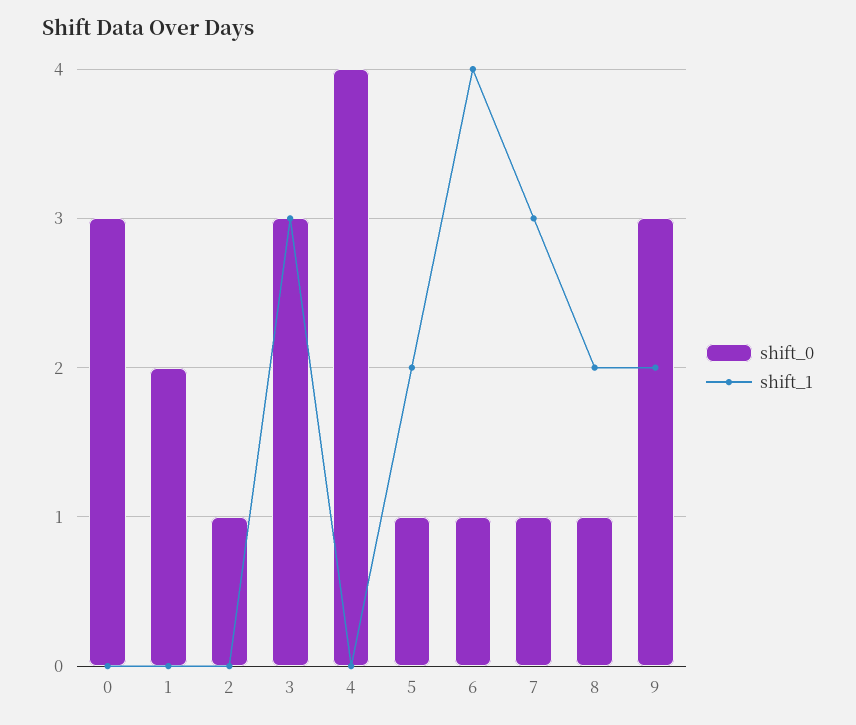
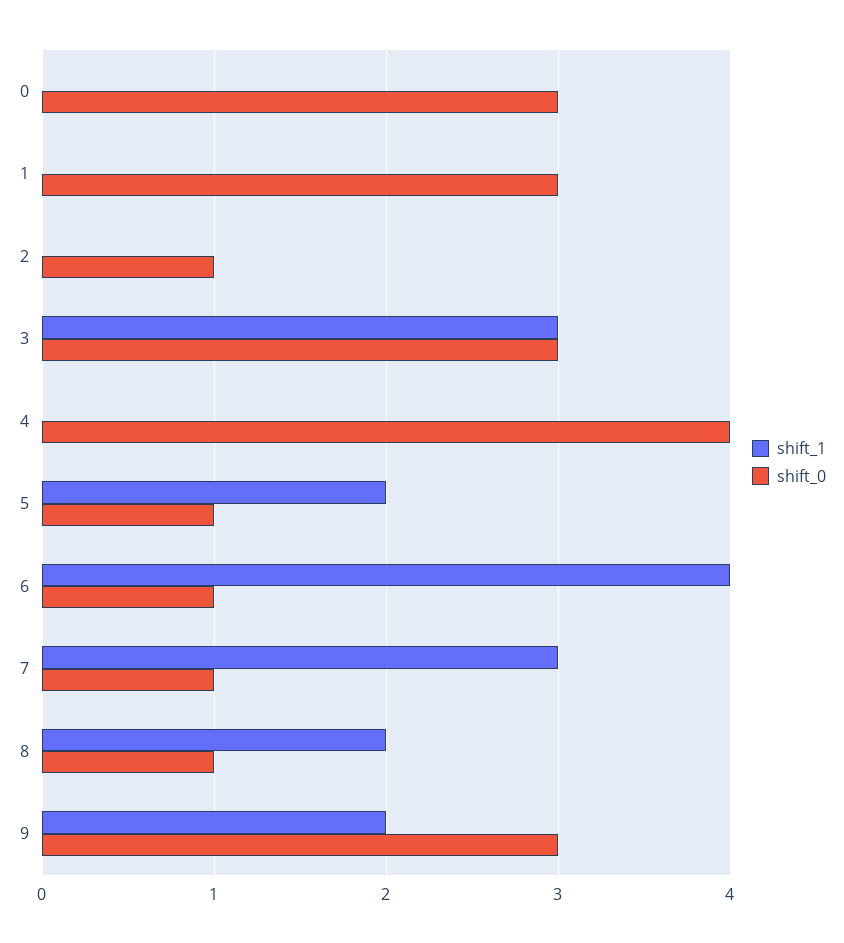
  {
    "shift_0": {
      "0": 3,
-     "1": 2,
+     "1": 3,
      "2": 1,
      "3": 3,
      "4": 4,
      "5": 1,
      "6": 1,
      "7": 1,
      "8": 1,
      "9": 3
    },
    "shift_1": {
      "0": 0,
      "1": 0,
      "2": 0,
      "3": 3,
      "4": 0,
      "5": 2,
      "6": 4,
      "7": 3,
      "8": 2,
      "9": 2
    }
  }

